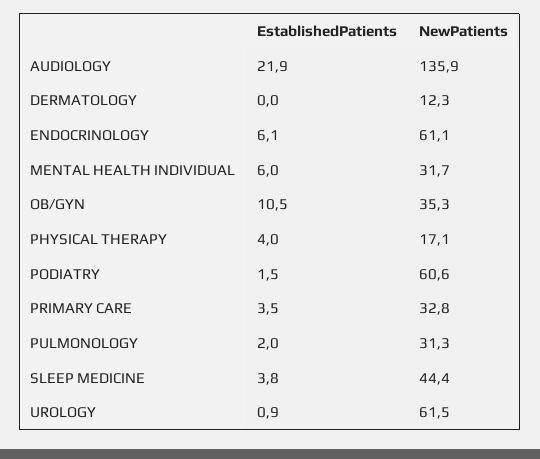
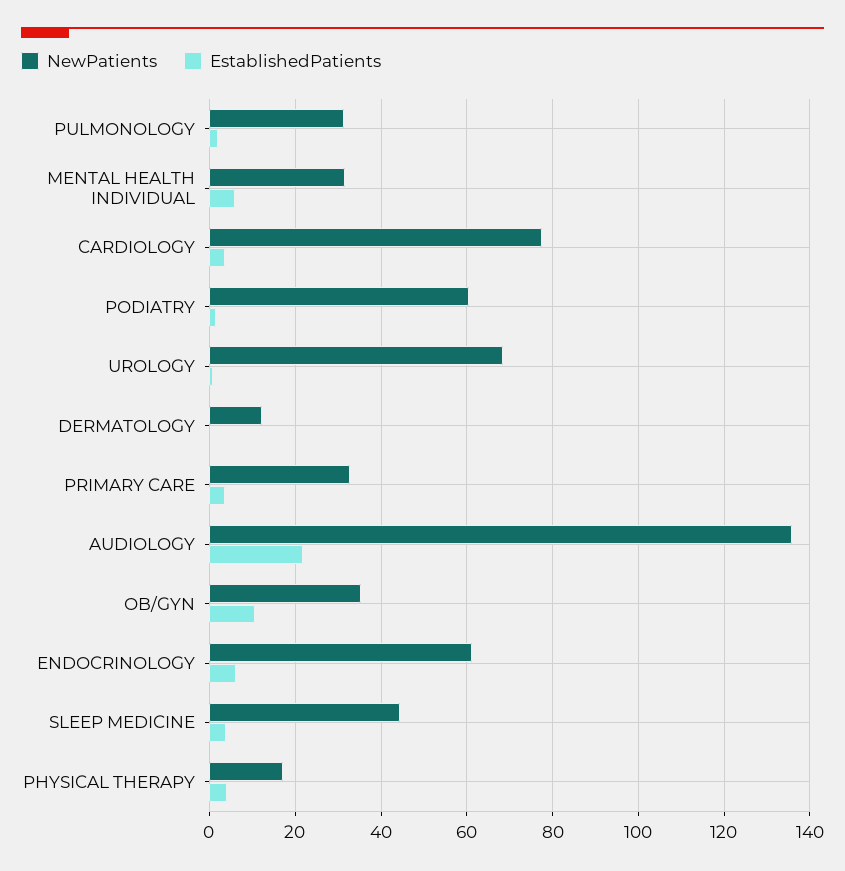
  {
    "EstablishedPatients": {
      "AUDIOLOGY": 21.9,
      "DERMATOLOGY": 0,
      "ENDOCRINOLOGY": 6.1,
      "MENTAL HEALTH INDIVIDUAL": 6,
      "OB/GYN": 10.5,
      "PHYSICAL THERAPY": 4,
      "PODIATRY": 1.5,
      "PRIMARY CARE": 3.5,
      "PULMONOLOGY": 2,
      "SLEEP MEDICINE": 3.8,
-     "UROLOGY": 0.9
+     "UROLOGY": 0.9,
+     "CARDIOLOGY": 4
    },
    "NewPatients": {
      "AUDIOLOGY": 135.9,
      "DERMATOLOGY": 12.3,
      "ENDOCRINOLOGY": 61.1,
      "MENTAL HEALTH INDIVIDUAL": 31.7,
      "OB/GYN": 35.3,
      "PHYSICAL THERAPY": 17.1,
      "PODIATRY": 60.6,
      "PRIMARY CARE": 32.8,
      "PULMONOLOGY": 31.3,
      "SLEEP MEDICINE": 44.4,
-     "UROLOGY": 61.5
+     "UROLOGY": 68,
+     "CARDIOLOGY": 78
    }
  }

